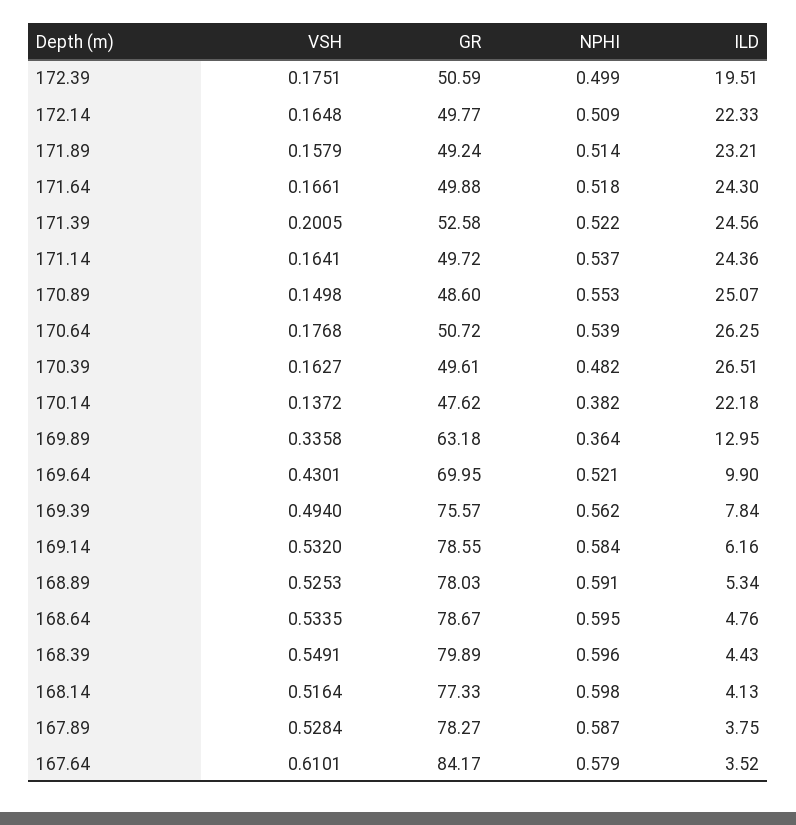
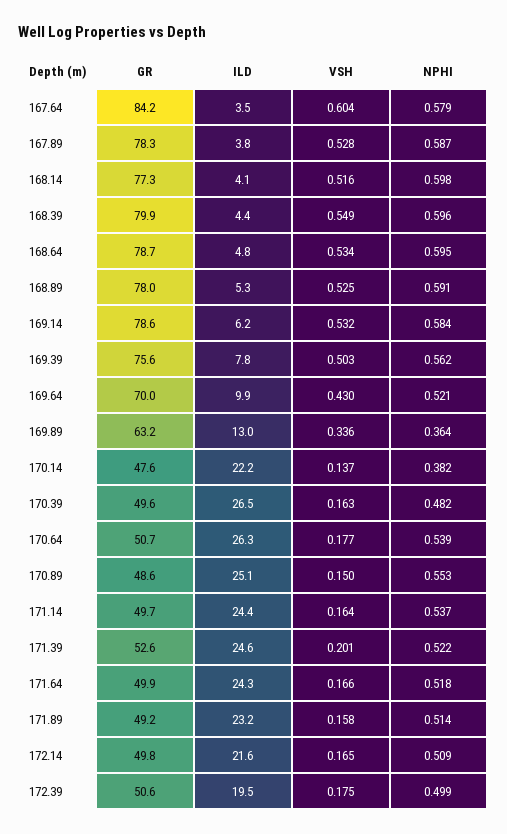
  {
    "VSH": {
      "172.39": 0.1751,
      "172.14": 0.1648,
      "171.89": 0.1579,
      "171.64": 0.1661,
      "171.39": 0.2005,
      "171.14": 0.1641,
      "170.89": 0.1498,
      "170.64": 0.1768,
      "170.39": 0.1627,
      "170.14": 0.1372,
      "169.89": 0.3358,
      "169.64": 0.4301,
-     "169.39": 0.494,
+     "169.39": 0.503,
      "169.14": 0.532,
      "168.89": 0.5253,
      "168.64": 0.5335,
      "168.39": 0.5491,
      "168.14": 0.5164,
      "167.89": 0.5284,
-     "167.64": 0.6101
+     "167.64": 0.604
    },
    "GR": {
      "172.39": 50.59,
      "172.14": 49.77,
      "171.89": 49.24,
      "171.64": 49.88,
      "171.39": 52.58,
      "171.14": 49.72,
      "170.89": 48.6,
      "170.64": 50.72,
      "170.39": 49.61,
      "170.14": 47.62,
      "169.89": 63.18,
      "169.64": 69.95,
      "169.39": 75.57,
      "169.14": 78.55,
      "168.89": 78.03,
      "168.64": 78.67,
      "168.39": 79.89,
      "168.14": 77.33,
      "167.89": 78.27,
      "167.64": 84.17
    },
    "NPHI": {
      "172.39": 0.499,
      "172.14": 0.509,
      "171.89": 0.514,
      "171.64": 0.518,
      "171.39": 0.522,
      "171.14": 0.537,
      "170.89": 0.553,
      "170.64": 0.539,
      "170.39": 0.482,
      "170.14": 0.382,
      "169.89": 0.364,
      "169.64": 0.521,
      "169.39": 0.562,
      "169.14": 0.584,
      "168.89": 0.591,
      "168.64": 0.595,
      "168.39": 0.596,
      "168.14": 0.598,
      "167.89": 0.587,
      "167.64": 0.579
    },
    "ILD": {
      "172.39": 19.51,
-     "172.14": 22.33,
+     "172.14": 21.6,
      "171.89": 23.21,
      "171.64": 24.3,
      "171.39": 24.56,
      "171.14": 24.36,
      "170.89": 25.07,
      "170.64": 26.25,
      "170.39": 26.51,
      "170.14": 22.18,
      "169.89": 12.95,
      "169.64": 9.9,
      "169.39": 7.84,
      "169.14": 6.16,
      "168.89": 5.34,
      "168.64": 4.76,
      "168.39": 4.43,
      "168.14": 4.13,
      "167.89": 3.75,
      "167.64": 3.52
    }
  }

